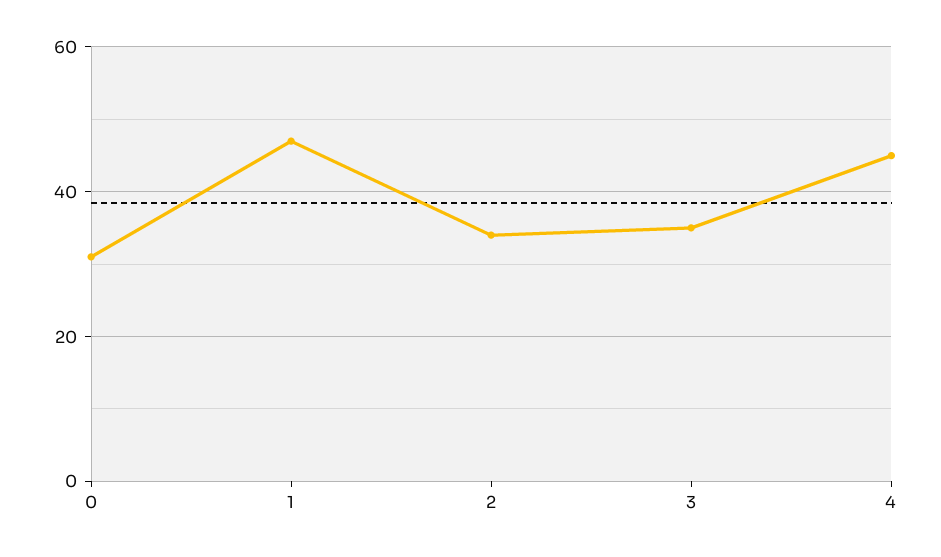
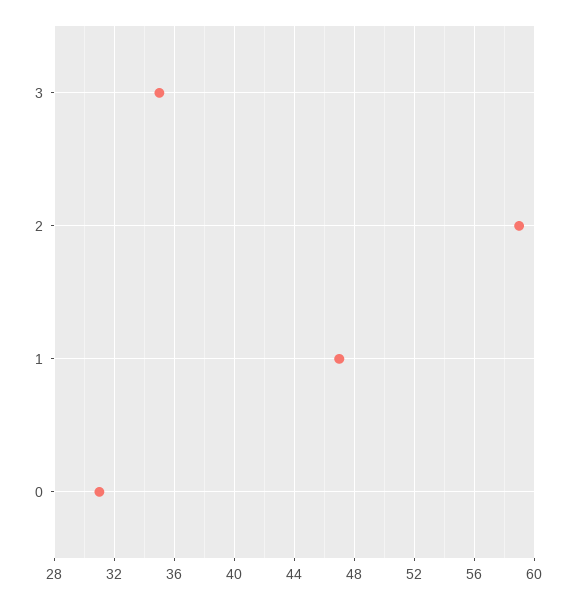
  {
    "0": 31,
    "1": 47,
-   "2": 35,
+   "2": 59,
-   "3": 35,
+   "3": 35
-   "4": 45
  }

